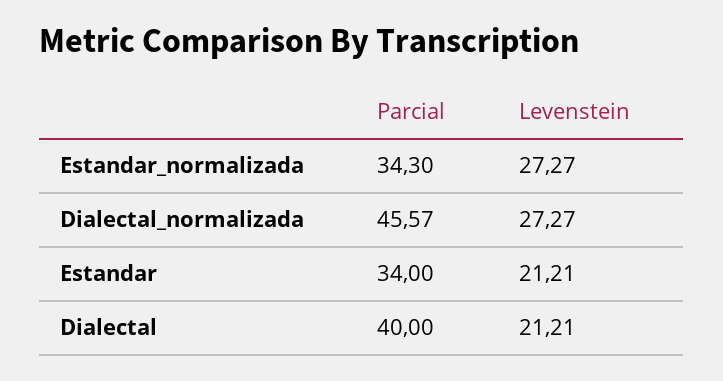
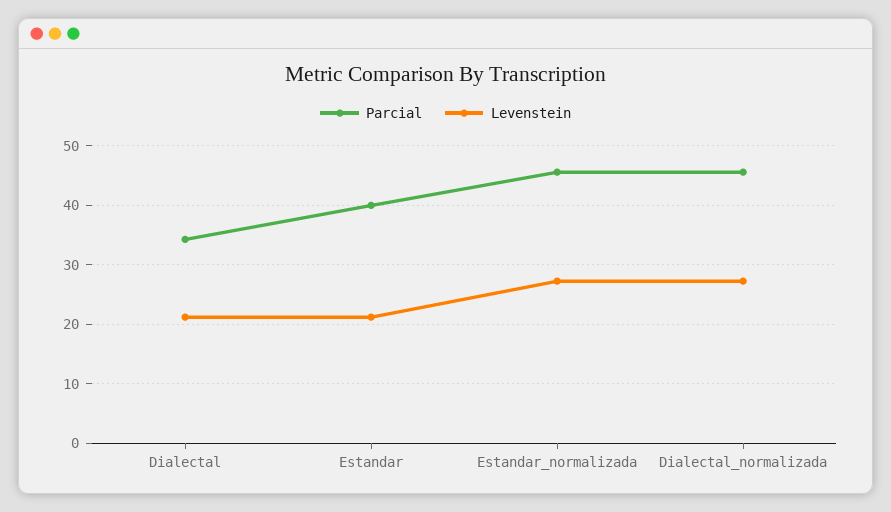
  {
    "Parcial": {
-     "Estandar_normalizada": 34.3,
+     "Estandar_normalizada": 46,
      "Dialectal_normalizada": 45.57,
-     "Estandar": 34,
+     "Estandar": 40,
-     "Dialectal": 40
+     "Dialectal": 34
    },
    "Levenstein": {
      "Estandar_normalizada": 27.27,
      "Dialectal_normalizada": 27.27,
      "Estandar": 21.21,
      "Dialectal": 21.21
    }
  }

